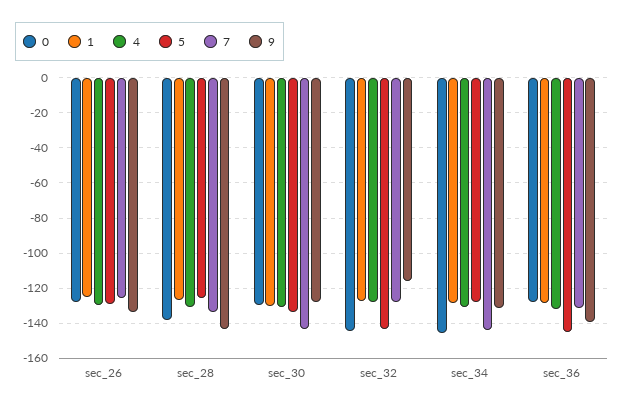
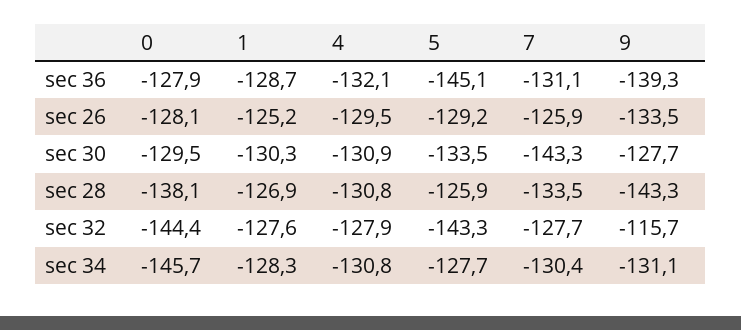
  {
    "0": {
      "sec_26": -128.1,
      "sec_28": -138.1,
      "sec_30": -129.5,
      "sec_32": -144.4,
      "sec_34": -145.7,
      "sec_36": -127.9
    },
    "1": {
      "sec_26": -125.2,
      "sec_28": -126.9,
      "sec_30": -130.3,
      "sec_32": -127.6,
      "sec_34": -128.3,
      "sec_36": -128.7
    },
    "4": {
      "sec_26": -129.5,
      "sec_28": -130.8,
      "sec_30": -130.9,
      "sec_32": -127.9,
      "sec_34": -130.8,
      "sec_36": -132.1
    },
    "5": {
      "sec_26": -129.2,
      "sec_28": -125.9,
      "sec_30": -133.5,
      "sec_32": -143.3,
      "sec_34": -127.7,
      "sec_36": -145.1
    },
    "7": {
      "sec_26": -125.9,
      "sec_28": -133.5,
      "sec_30": -143.3,
      "sec_32": -127.7,
-     "sec_34": -145,
+     "sec_34": -130.4,
      "sec_36": -131.1
    },
    "9": {
      "sec_26": -133.5,
      "sec_28": -143.3,
      "sec_30": -127.7,
      "sec_32": -115.7,
      "sec_34": -131.1,
      "sec_36": -139.3
    }
  }

